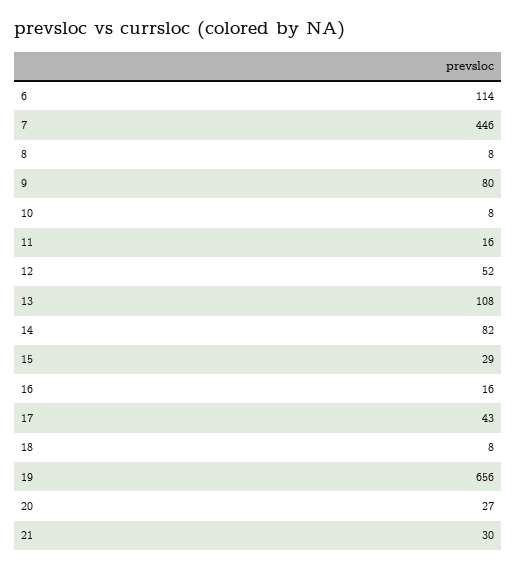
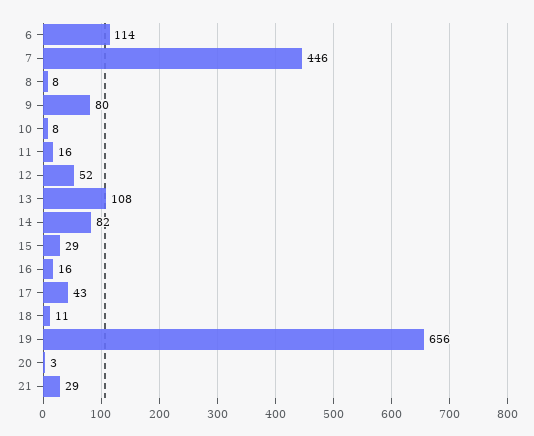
  {
    "6": 114,
    "7": 446,
    "8": 8,
    "9": 80,
    "10": 8,
    "11": 16,
    "12": 52,
    "13": 108,
    "14": 82,
    "15": 29,
    "16": 16,
    "17": 43,
-   "18": 8,
+   "18": 11,
    "19": 656,
-   "20": 27,
+   "20": 3,
-   "21": 30
+   "21": 29
  }

